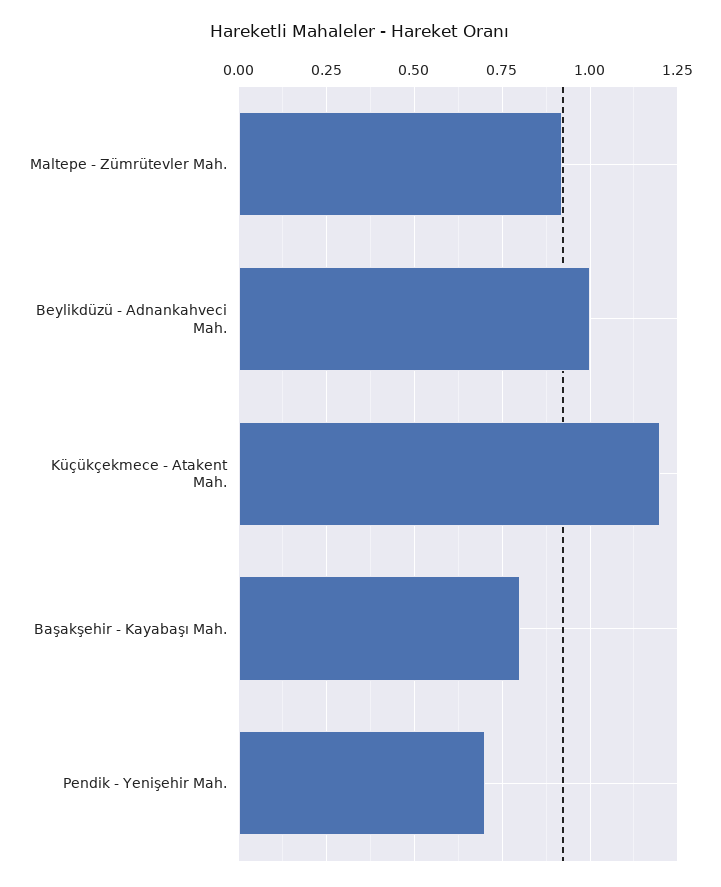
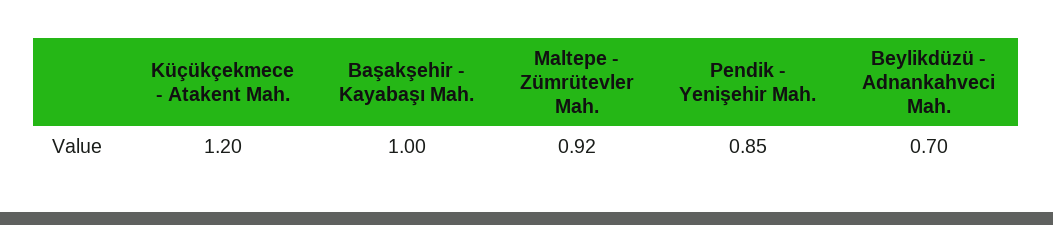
  {
    "Maltepe - Zümrütevler Mah.": 0.92,
-   "Beylikdüzü - Adnankahveci Mah.": 1,
+   "Beylikdüzü - Adnankahveci Mah.": 0.7,
    "Küçükçekmece - Atakent Mah.": 1.2,
-   "Başakşehir - Kayabaşı Mah.": 0.8,
+   "Başakşehir - Kayabaşı Mah.": 1,
-   "Pendik - Yenişehir Mah.": 0.7
+   "Pendik - Yenişehir Mah.": 0.85
  }

